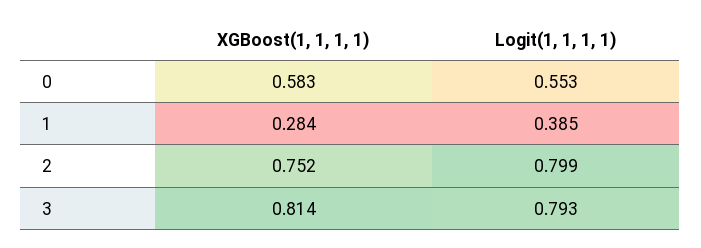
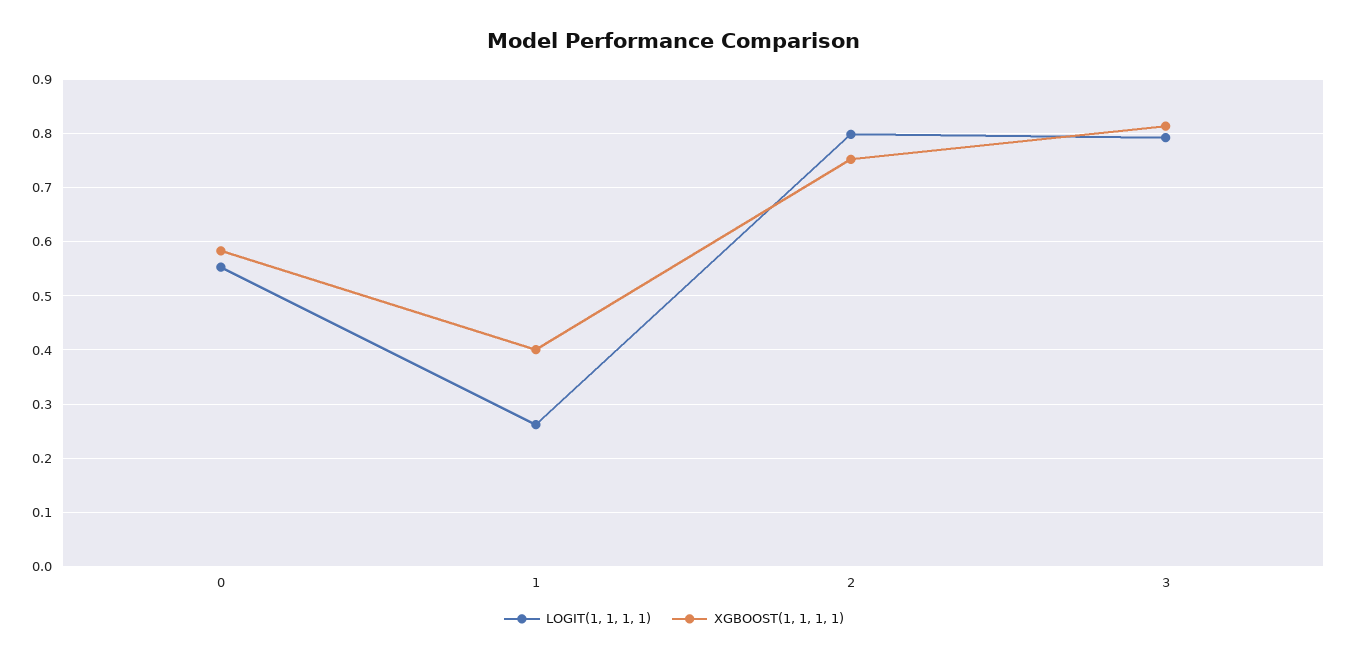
  {
    "XGBoost(1, 1, 1, 1)": {
      "0": 0.583,
-     "1": 0.284,
+     "1": 0.4,
      "2": 0.752,
      "3": 0.814
    },
    "Logit(1, 1, 1, 1)": {
      "0": 0.553,
-     "1": 0.385,
+     "1": 0.26,
      "2": 0.799,
      "3": 0.793
    }
  }

